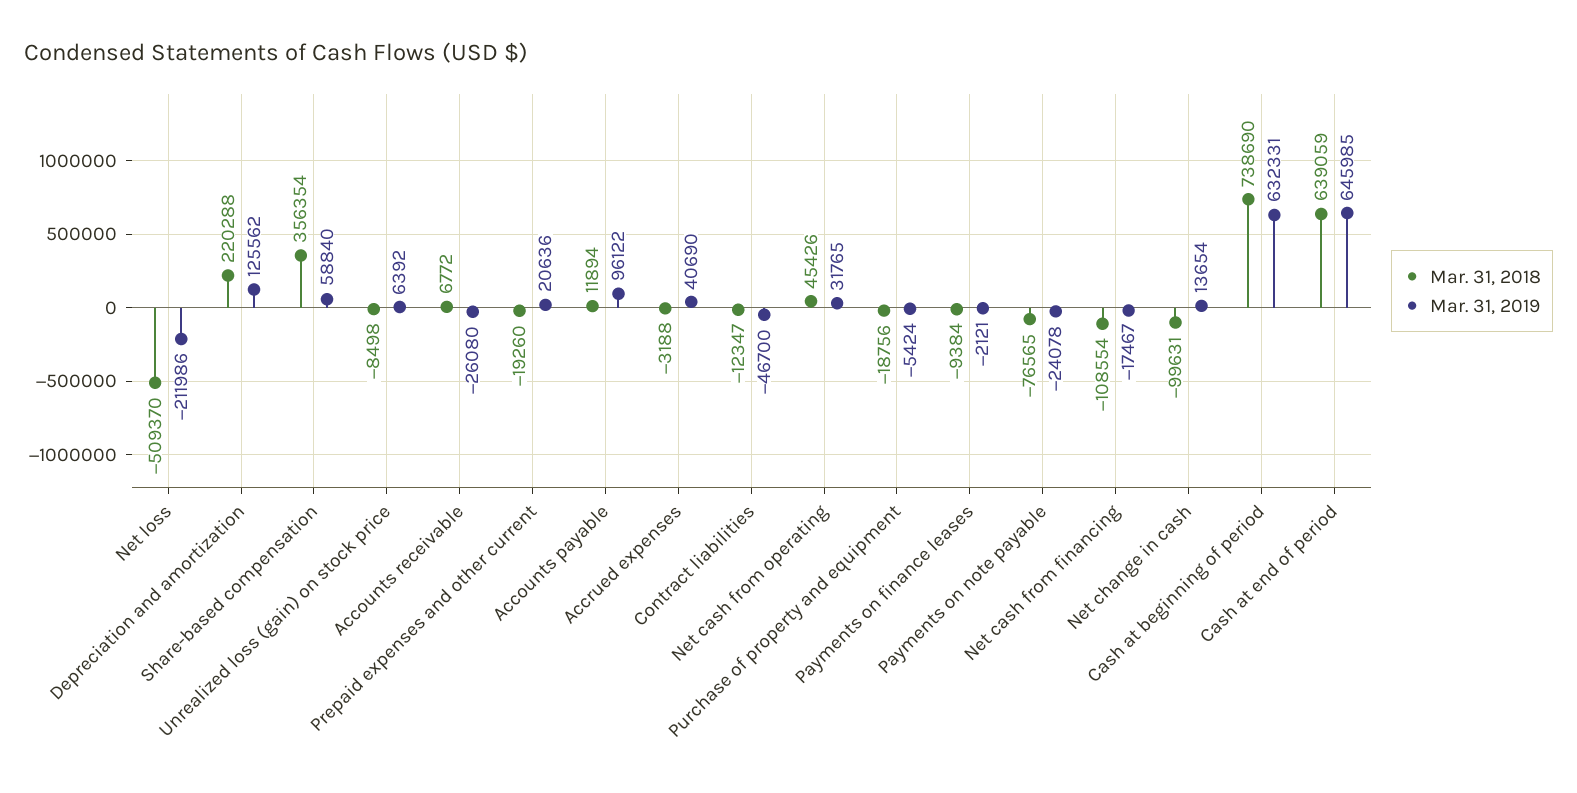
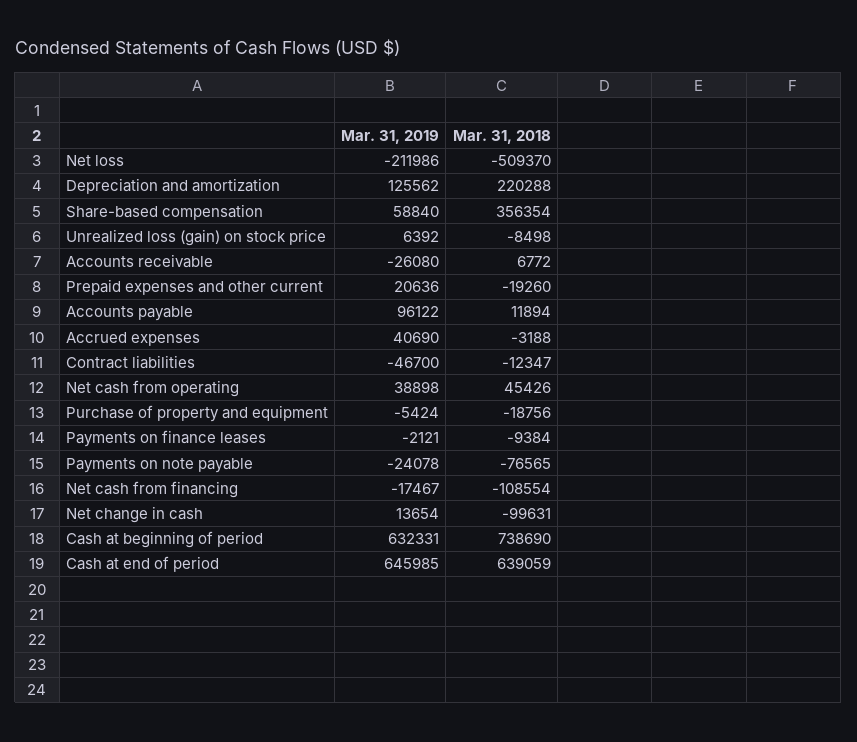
  {
    "Mar. 31, 2018": {
      "Net loss": -509370,
      "Depreciation and amortization": 220288,
      "Share-based compensation": 356354,
      "Unrealized loss (gain) on stock price": -8498,
      "Accounts receivable": 6772,
      "Prepaid expenses and other current": -19260,
      "Accounts payable": 11894,
      "Accrued expenses": -3188,
      "Contract liabilities": -12347,
      "Net cash from operating": 45426,
      "Purchase of property and equipment": -18756,
      "Payments on finance leases": -9384,
      "Payments on note payable": -76565,
      "Net cash from financing": -108554,
      "Net change in cash": -99631,
      "Cash at beginning of period": 738690,
      "Cash at end of period": 639059
    },
    "Mar. 31, 2019": {
      "Net loss": -211986,
      "Depreciation and amortization": 125562,
      "Share-based compensation": 58840,
      "Unrealized loss (gain) on stock price": 6392,
      "Accounts receivable": -26080,
      "Prepaid expenses and other current": 20636,
      "Accounts payable": 96122,
      "Accrued expenses": 40690,
      "Contract liabilities": -46700,
-     "Net cash from operating": 31765,
+     "Net cash from operating": 38898,
      "Purchase of property and equipment": -5424,
      "Payments on finance leases": -2121,
      "Payments on note payable": -24078,
      "Net cash from financing": -17467,
      "Net change in cash": 13654,
      "Cash at beginning of period": 632331,
      "Cash at end of period": 645985
    }
  }

